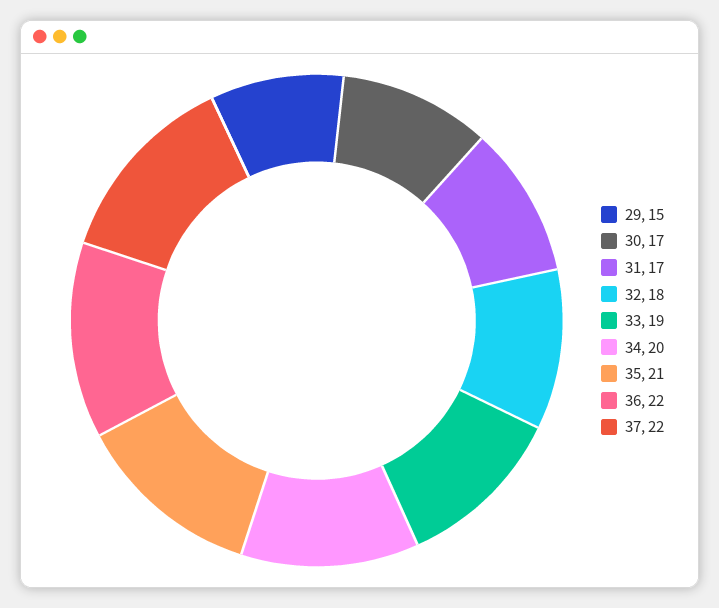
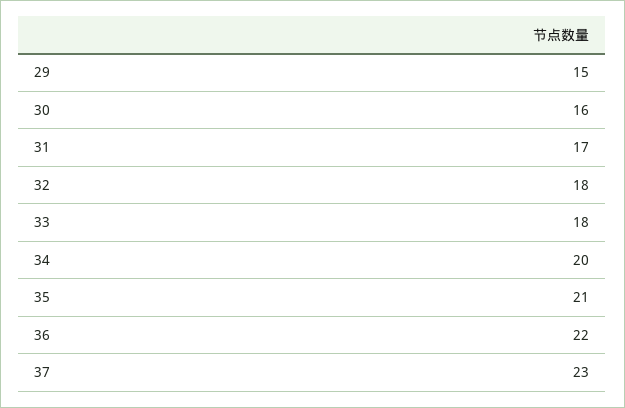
  {
    "29": 15,
-   "30": 17,
+   "30": 16,
    "31": 17,
    "32": 18,
-   "33": 19,
+   "33": 18,
    "34": 20,
    "35": 21,
    "36": 22,
-   "37": 22
+   "37": 23
  }

